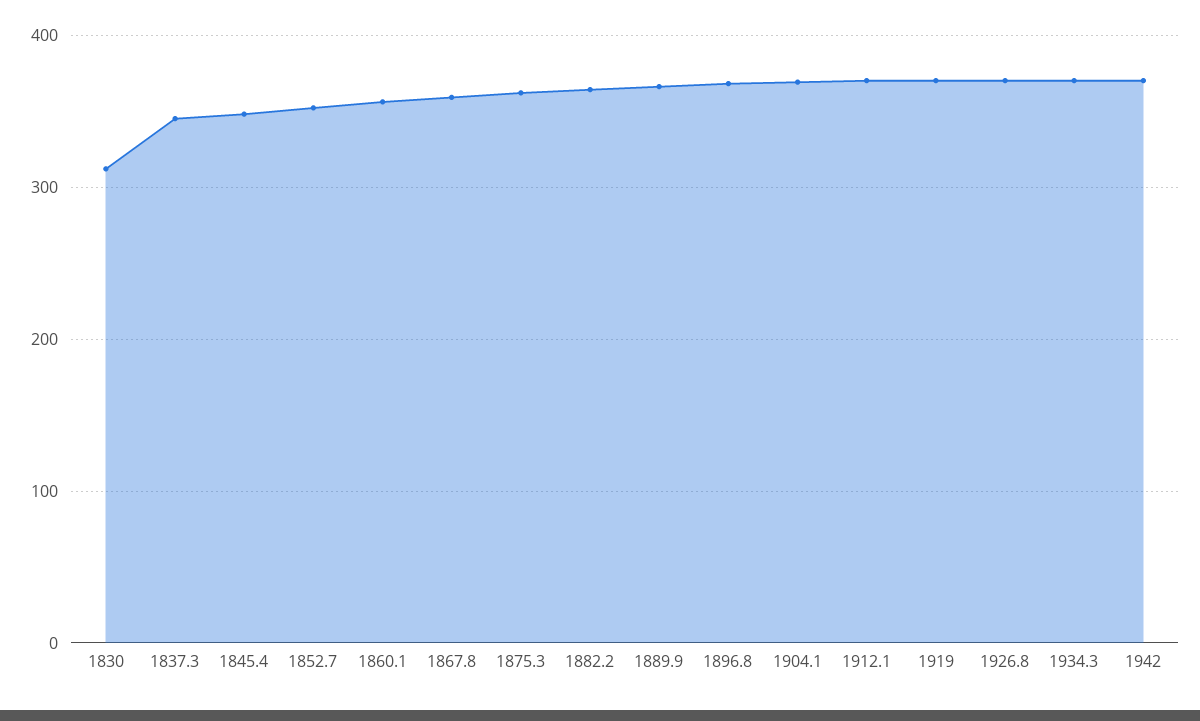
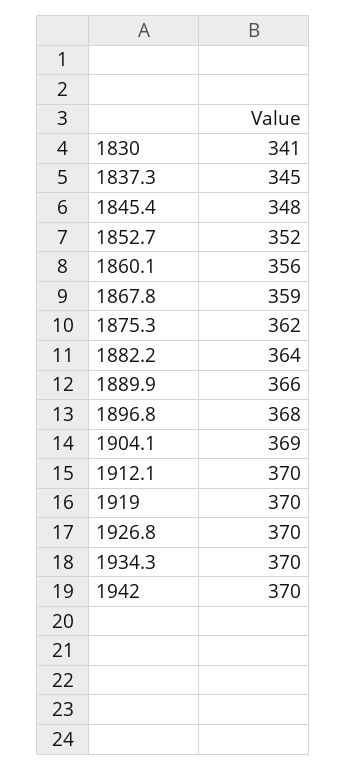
  {
-   "1830": 310,
+   "1830": 341,
    "1837.3": 345,
    "1845.4": 348,
    "1852.7": 352,
    "1860.1": 356,
    "1867.8": 359,
    "1875.3": 362,
    "1882.2": 364,
    "1889.9": 366,
    "1896.8": 368,
    "1904.1": 369,
    "1912.1": 370,
    "1919": 370,
    "1926.8": 370,
    "1934.3": 370,
    "1942": 370
  }

